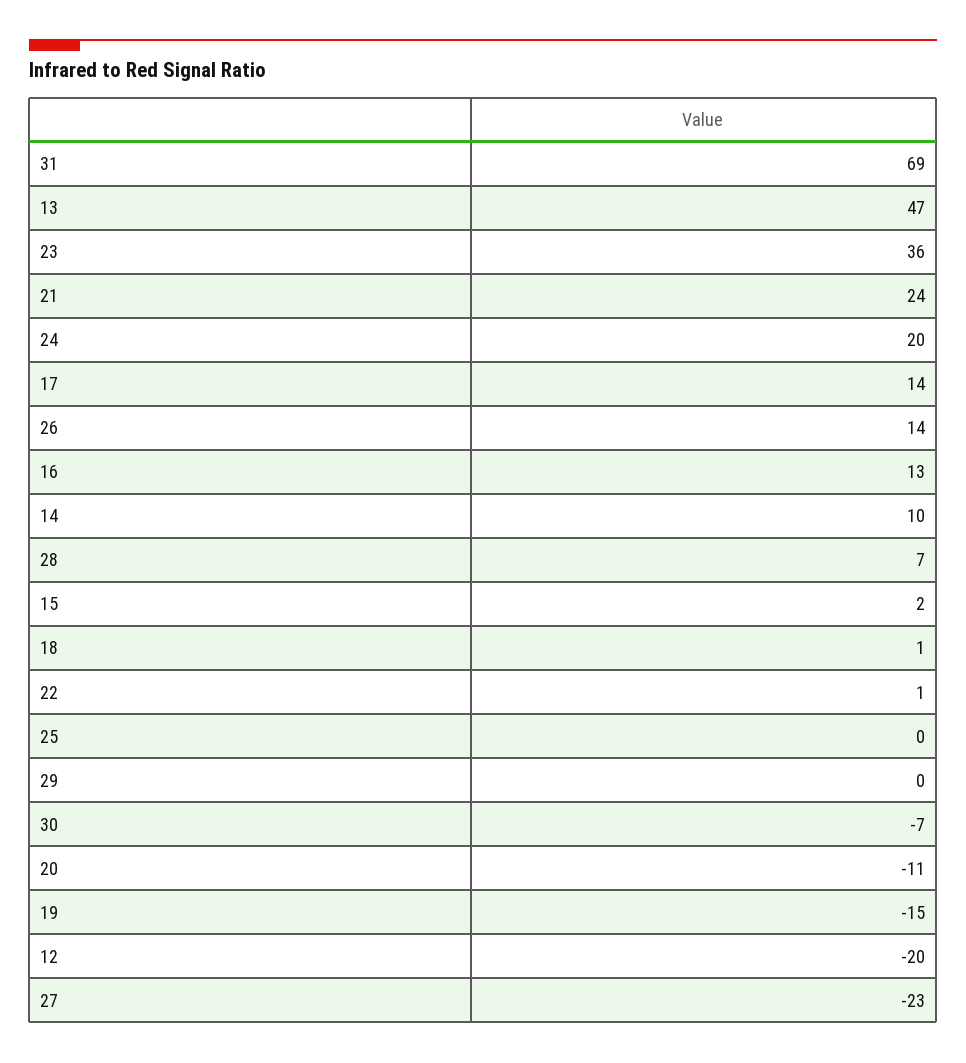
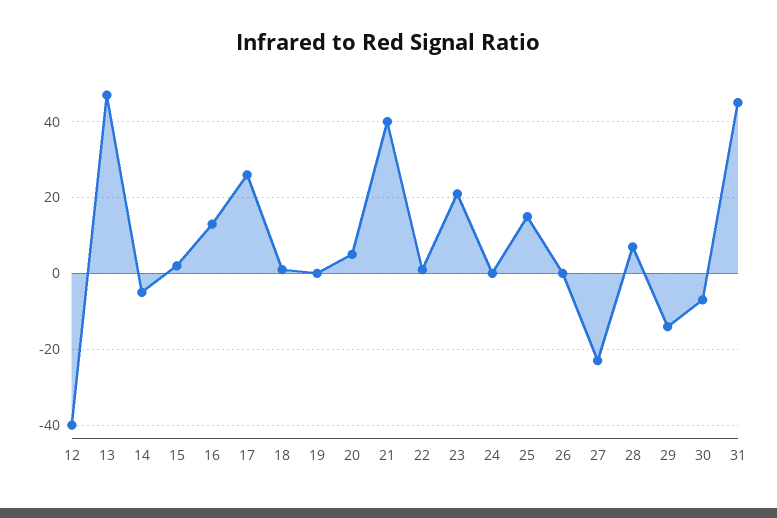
  {
-   "31": 69,
+   "31": 45,
    "13": 47,
-   "23": 36,
+   "23": 20,
-   "21": 24,
+   "21": 40,
-   "24": 20,
+   "24": 0,
-   "17": 14,
+   "17": 25,
-   "26": 14,
+   "26": 0,
    "16": 13,
-   "14": 10,
+   "14": -5,
    "28": 7,
    "15": 2,
    "18": 1,
    "22": 1,
-   "25": 0,
+   "25": 15,
-   "29": 0,
+   "29": -15,
    "30": -7,
-   "20": -11,
+   "20": 5,
-   "19": -15,
+   "19": 0,
-   "12": -20,
+   "12": -40,
    "27": -23
  }

